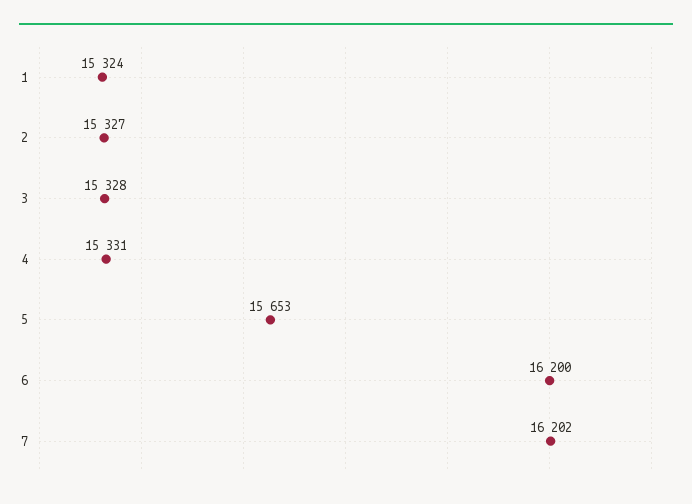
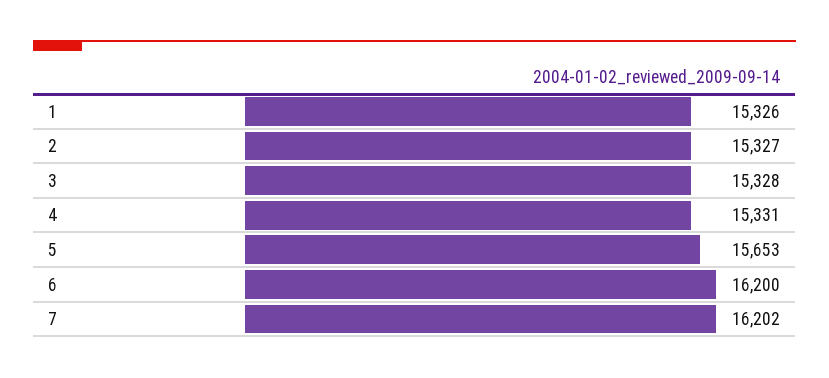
  {
-   "1": 15324,
+   "1": 15326,
    "2": 15327,
    "3": 15328,
    "4": 15331,
    "5": 15653,
    "6": 16200,
    "7": 16202
  }

